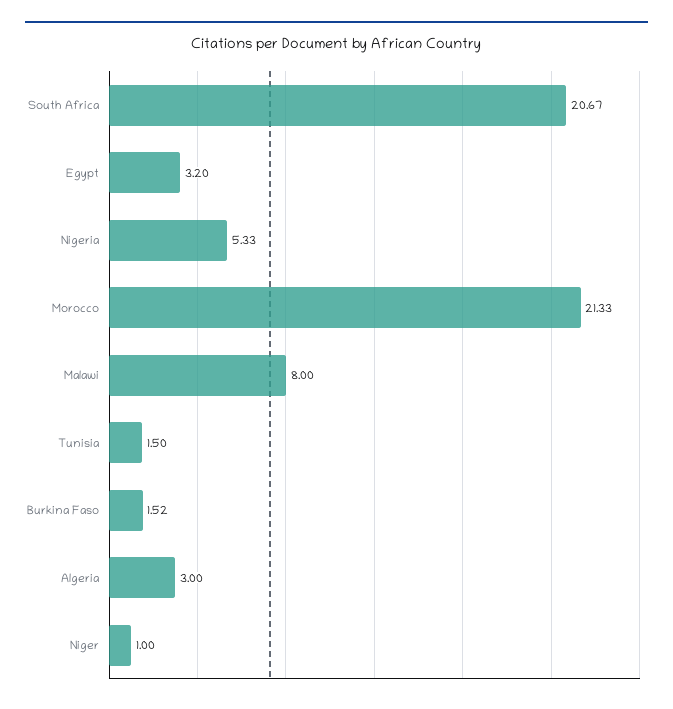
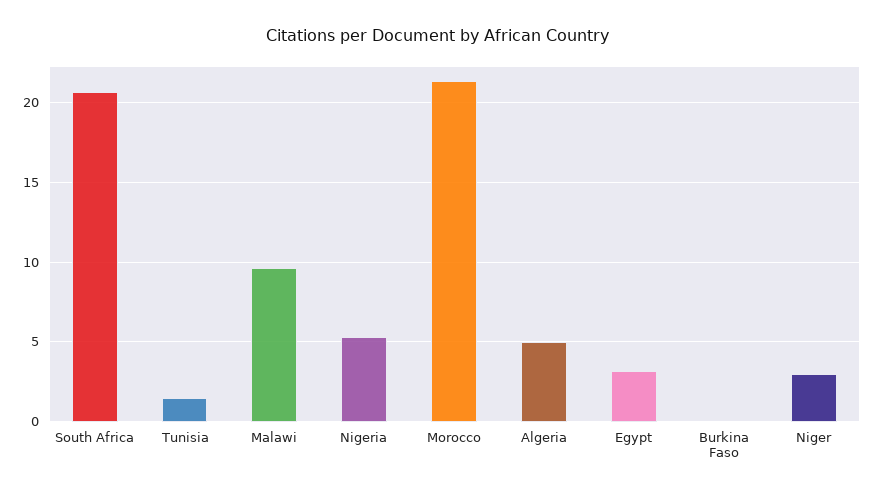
  {
    "South Africa": 20.67,
    "Egypt": 3.2,
    "Nigeria": 5.33,
    "Morocco": 21.33,
-   "Malawi": 8,
+   "Malawi": 9.5,
    "Tunisia": 1.5,
-   "Burkina Faso": 1.52,
+   "Burkina Faso": 0,
-   "Algeria": 3,
+   "Algeria": 5,
-   "Niger": 1
+   "Niger": 3
  }

